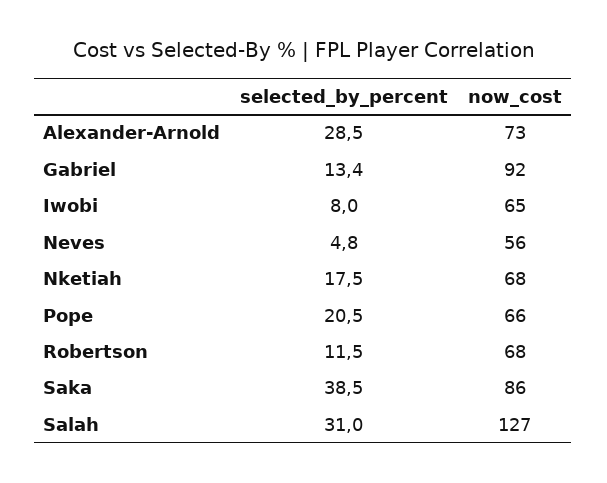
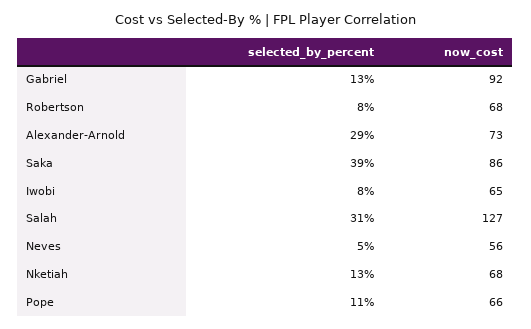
  {
    "selected_by_percent": {
      "Alexander-Arnold": 28.5,
      "Gabriel": 13.4,
      "Iwobi": 8,
      "Neves": 4.8,
-     "Nketiah": 17.5,
+     "Nketiah": 13,
-     "Pope": 20.5,
+     "Pope": 11,
-     "Robertson": 11.5,
+     "Robertson": 8,
      "Saka": 38.5,
      "Salah": 31
    },
    "now_cost": {
      "Alexander-Arnold": 73,
      "Gabriel": 92,
      "Iwobi": 65,
      "Neves": 56,
      "Nketiah": 68,
      "Pope": 66,
      "Robertson": 68,
      "Saka": 86,
      "Salah": 127
    }
  }

